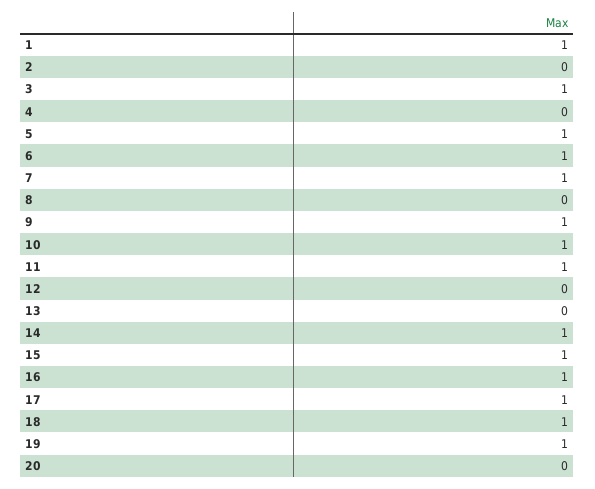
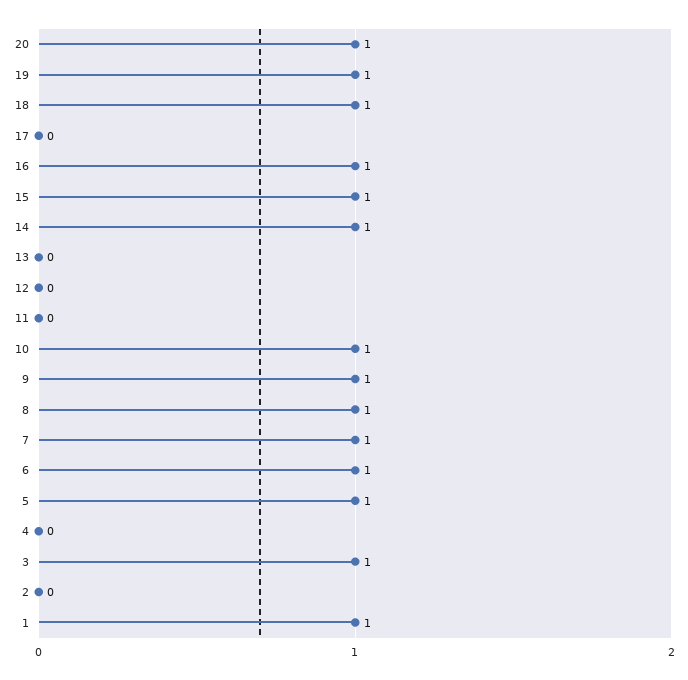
  {
    "1": 1,
    "2": 0,
    "3": 1,
    "4": 0,
    "5": 1,
    "6": 1,
    "7": 1,
-   "8": 0,
+   "8": 1,
    "9": 1,
    "10": 1,
-   "11": 1,
+   "11": 0,
    "12": 0,
    "13": 0,
    "14": 1,
    "15": 1,
    "16": 1,
-   "17": 1,
+   "17": 0,
    "18": 1,
    "19": 1,
-   "20": 0
+   "20": 1
  }

